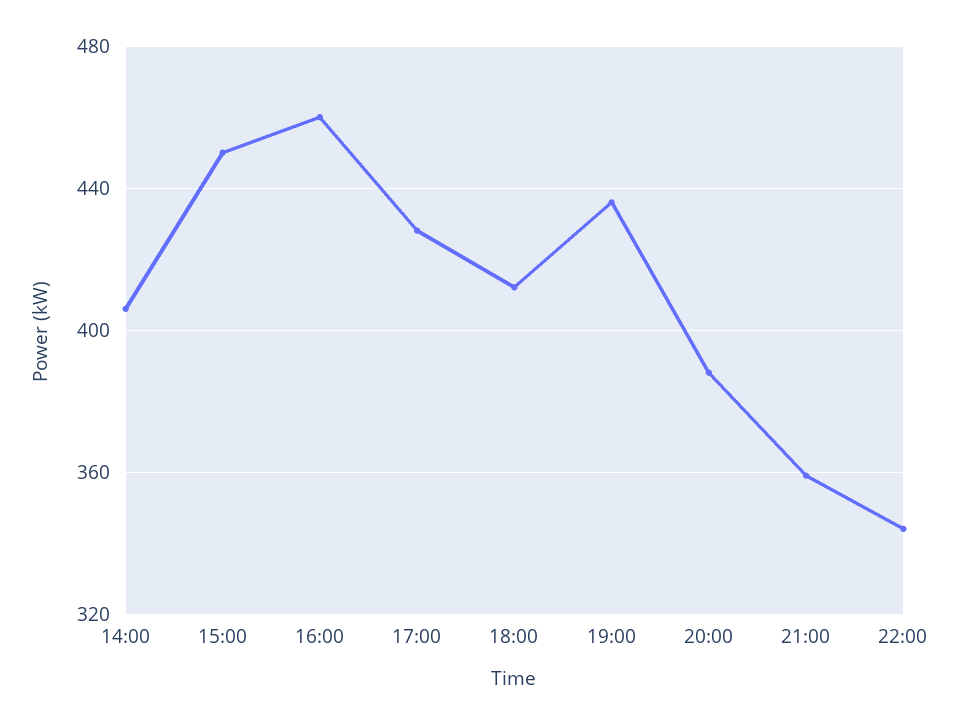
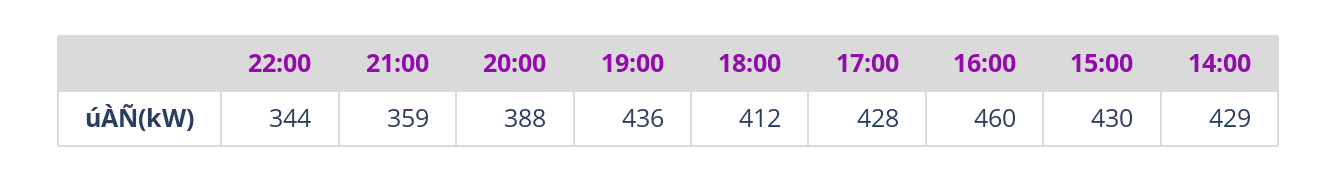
  {
-   "14:00": 405,
+   "14:00": 429,
-   "15:00": 450,
+   "15:00": 430,
    "16:00": 460,
    "17:00": 428,
    "18:00": 412,
    "19:00": 436,
    "20:00": 388,
    "21:00": 359,
    "22:00": 344
  }

